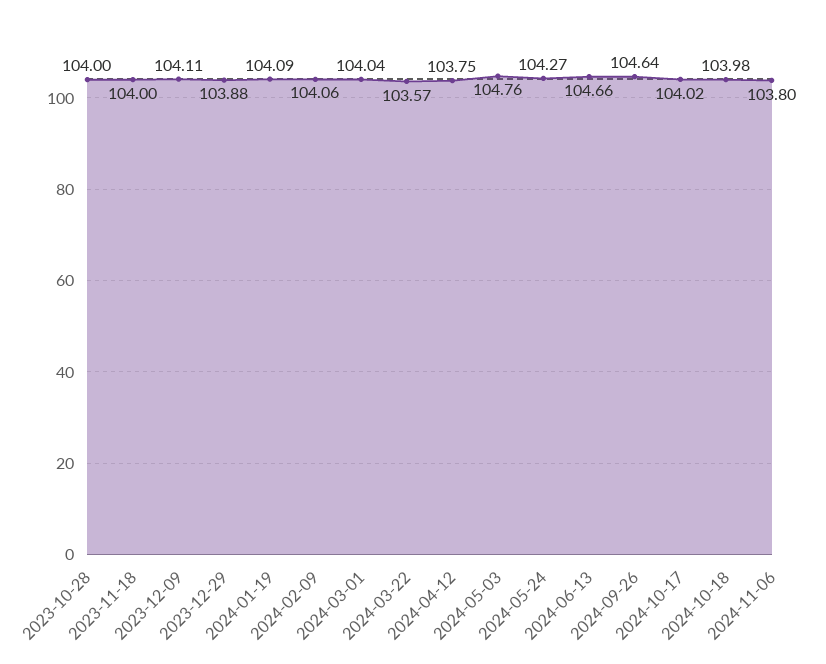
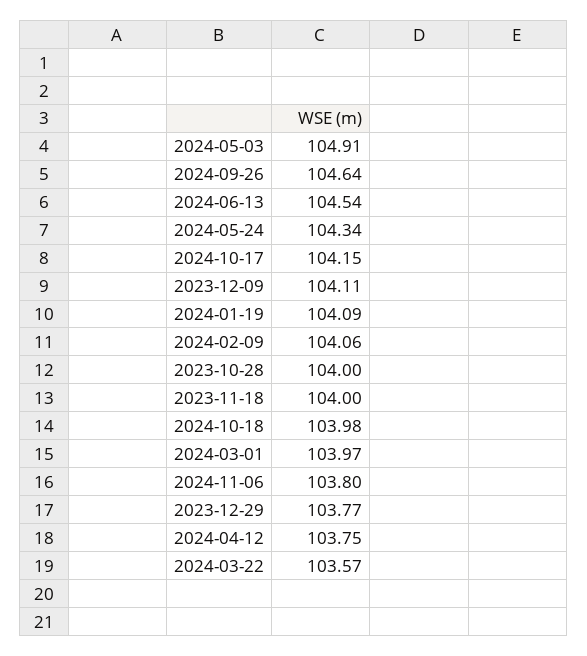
  {
    "2023-10-28": 104,
    "2023-11-18": 104,
    "2023-12-09": 104.11,
-   "2023-12-29": 103.88,
+   "2023-12-29": 103.77,
    "2024-01-19": 104.09,
    "2024-02-09": 104.06,
-   "2024-03-01": 104.04,
+   "2024-03-01": 103.97,
    "2024-03-22": 103.57,
    "2024-04-12": 103.75,
-   "2024-05-03": 104.76,
+   "2024-05-03": 104.91,
-   "2024-05-24": 104.27,
+   "2024-05-24": 104.34,
-   "2024-06-13": 104.66,
+   "2024-06-13": 104.54,
    "2024-09-26": 104.64,
-   "2024-10-17": 104.02,
+   "2024-10-17": 104.15,
    "2024-10-18": 103.98,
    "2024-11-06": 103.8
  }

